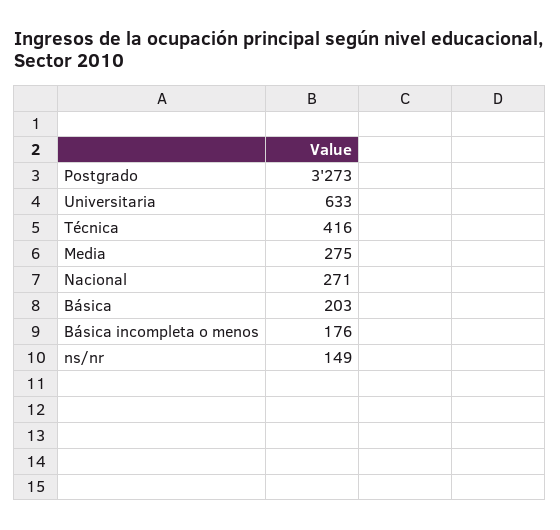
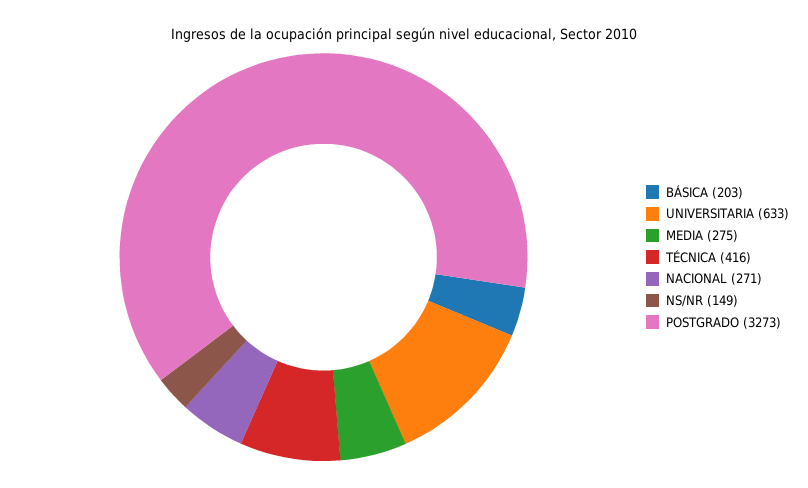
  {
    "Postgrado": 3273,
    "Universitaria": 633,
    "Técnica": 416,
    "Media": 275,
    "Nacional": 271,
    "Básica": 203,
-   "Básica incompleta o menos": 176,
    "ns/nr": 149
  }

